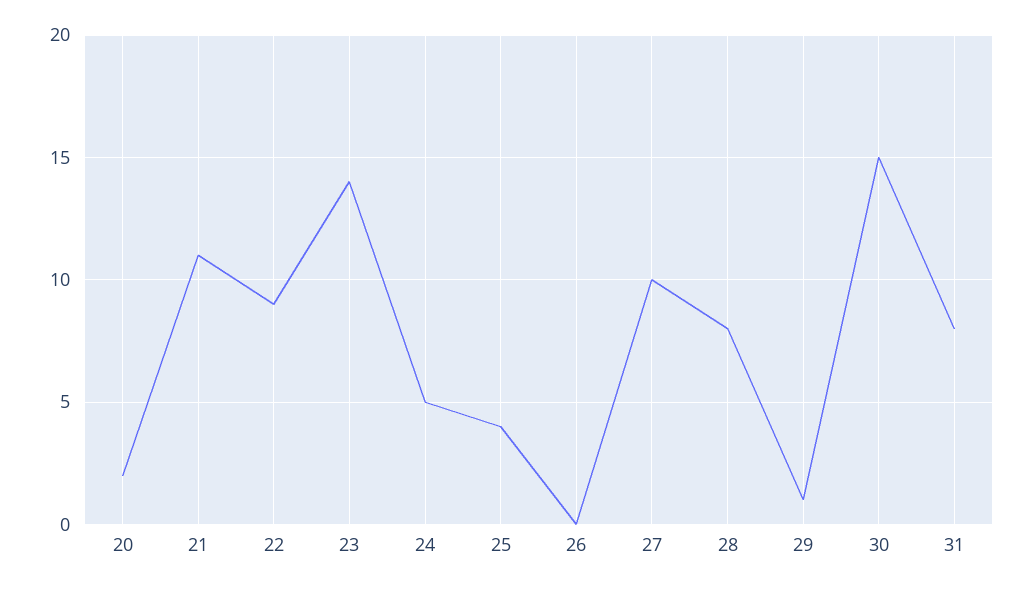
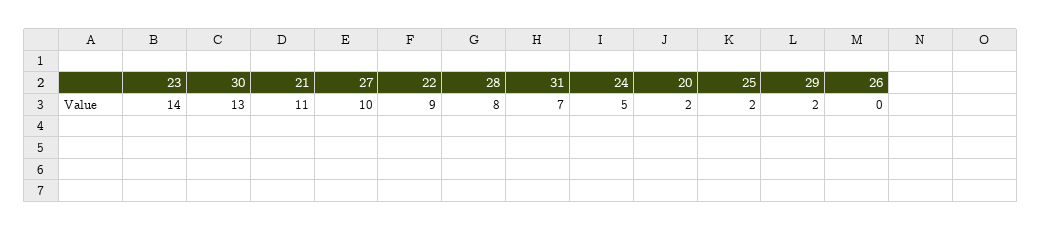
  {
    "20": 2,
    "21": 11,
    "22": 9,
    "23": 14,
    "24": 5,
-   "25": 4,
+   "25": 2,
    "26": 0,
    "27": 10,
    "28": 8,
-   "29": 1,
+   "29": 2,
-   "30": 15,
+   "30": 13,
-   "31": 8
+   "31": 7
  }

